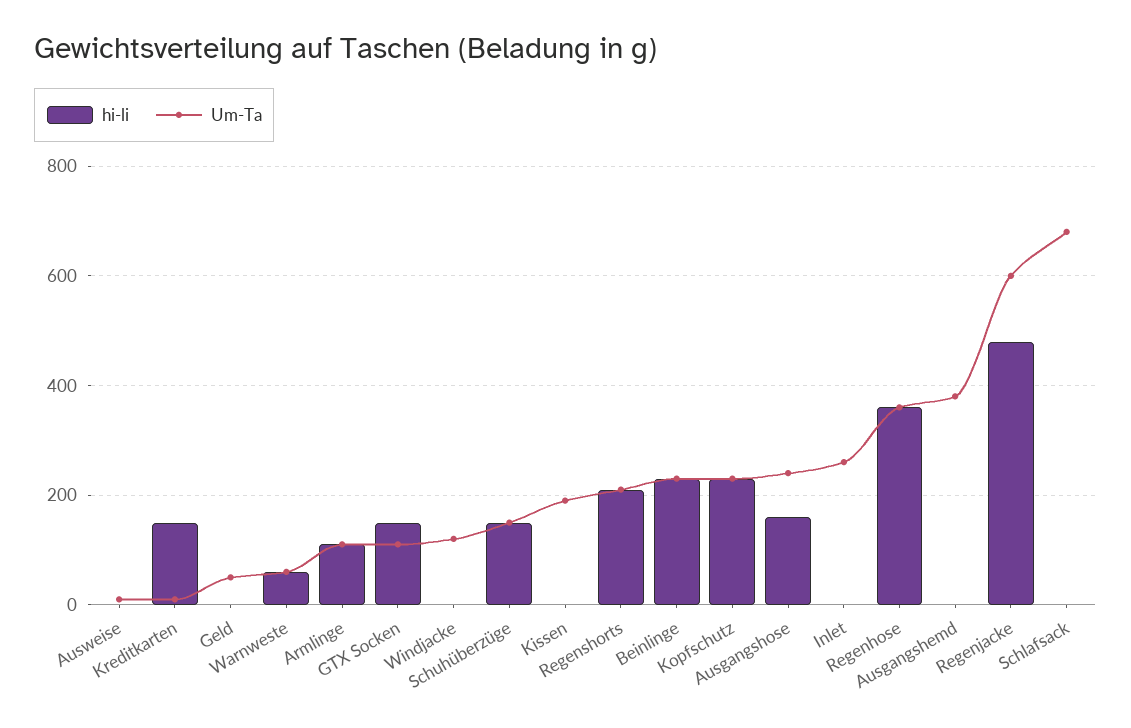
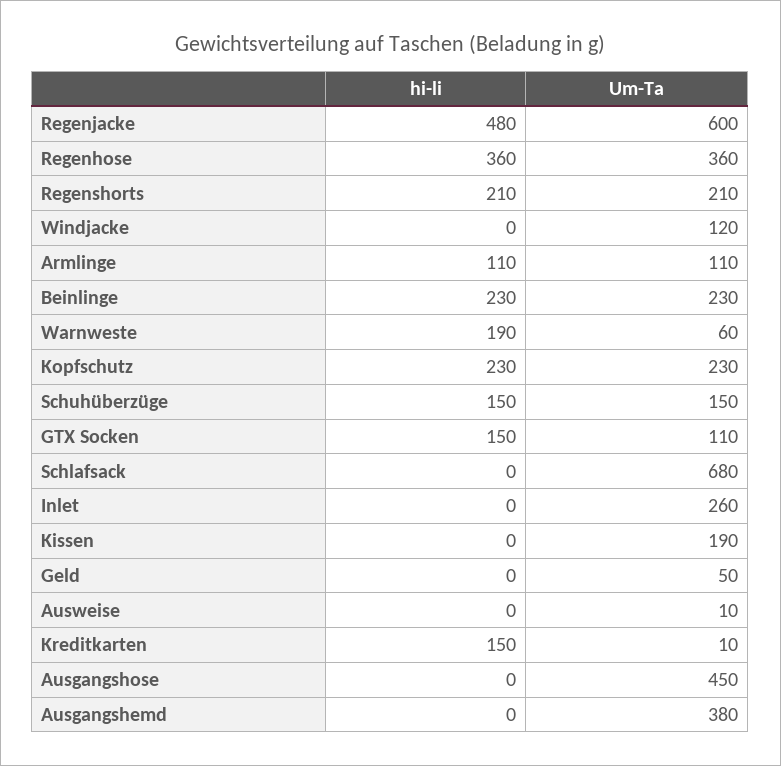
  {
    "hi-li": {
      "Ausweise": 0,
      "Kreditkarten": 150,
      "Geld": 0,
-     "Warnweste": 60,
+     "Warnweste": 190,
      "Armlinge": 110,
      "GTX Socken": 150,
      "Windjacke": 0,
      "Schuhüberzüge": 150,
      "Kissen": 0,
      "Regenshorts": 210,
      "Beinlinge": 230,
      "Kopfschutz": 230,
-     "Ausgangshose": 160,
+     "Ausgangshose": 0,
      "Inlet": 0,
      "Regenhose": 360,
      "Ausgangshemd": 0,
      "Regenjacke": 480,
      "Schlafsack": 0
    },
    "Um-Ta": {
      "Ausweise": 10,
      "Kreditkarten": 10,
      "Geld": 50,
      "Warnweste": 60,
      "Armlinge": 110,
      "GTX Socken": 110,
      "Windjacke": 120,
      "Schuhüberzüge": 150,
      "Kissen": 190,
      "Regenshorts": 210,
      "Beinlinge": 230,
      "Kopfschutz": 230,
-     "Ausgangshose": 240,
+     "Ausgangshose": 450,
      "Inlet": 260,
      "Regenhose": 360,
      "Ausgangshemd": 380,
      "Regenjacke": 600,
      "Schlafsack": 680
    }
  }

